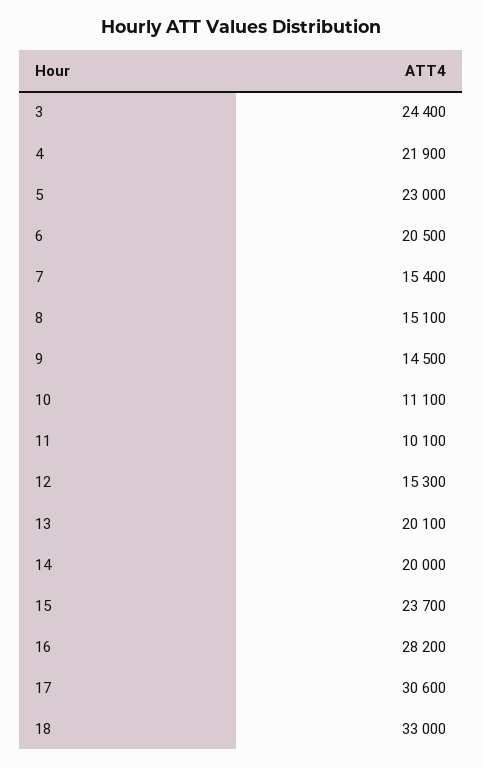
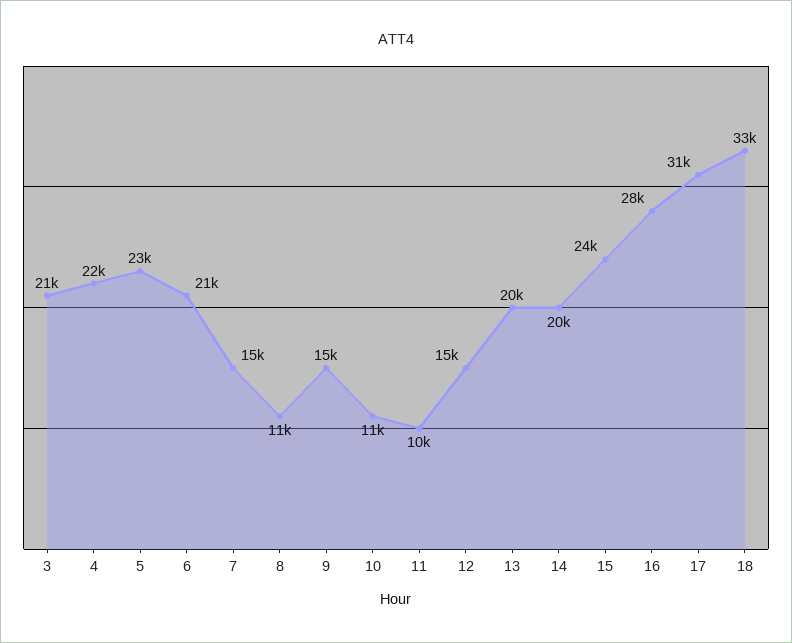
  {
-   "3": 24400,
+   "3": 21000,
    "4": 21900,
    "5": 23000,
    "6": 20500,
    "7": 15400,
-   "8": 15100,
+   "8": 11000,
    "9": 14500,
    "10": 11100,
    "11": 10100,
    "12": 15300,
    "13": 20100,
    "14": 20000,
    "15": 23700,
    "16": 28200,
    "17": 30600,
    "18": 33000
  }

